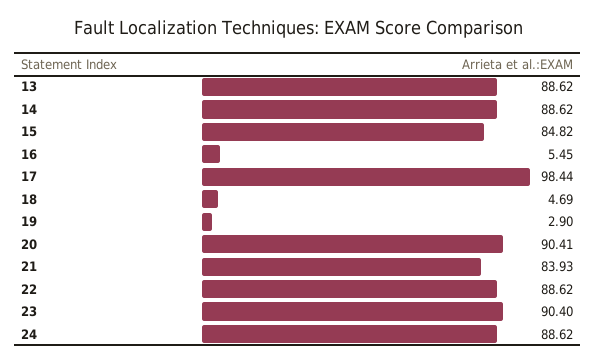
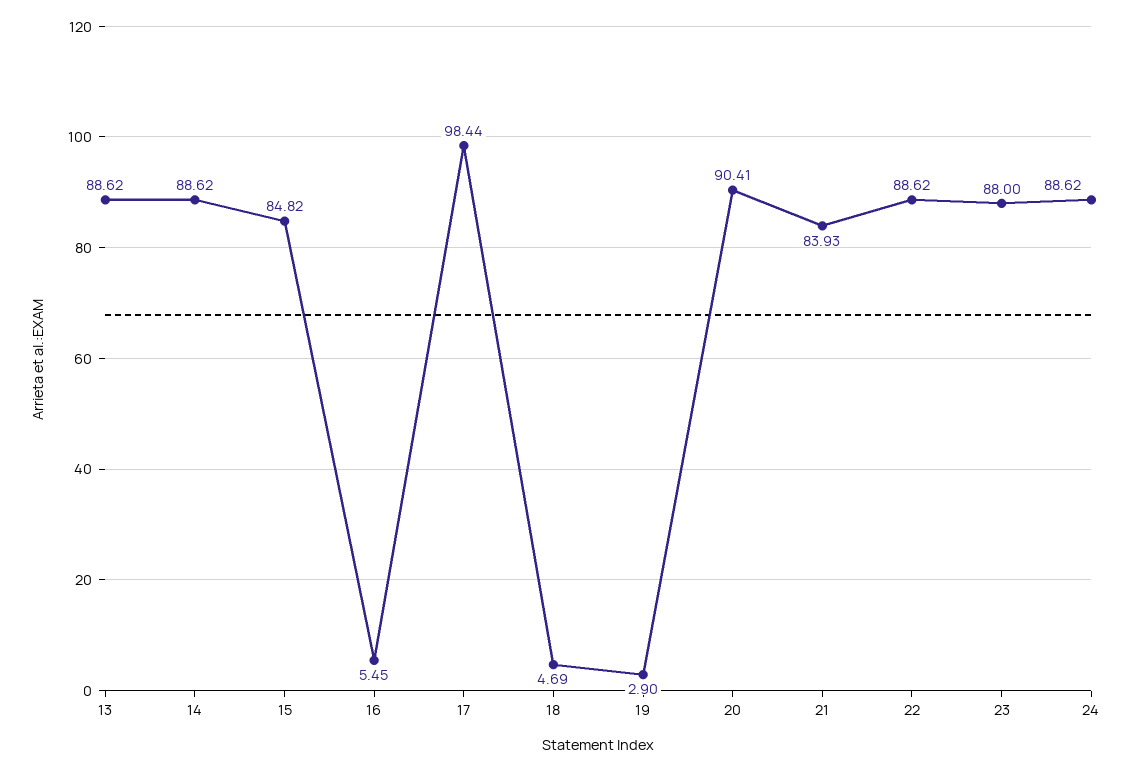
  {
    "13": 88.62,
    "14": 88.62,
    "15": 84.82,
    "16": 5.45,
    "17": 98.44,
    "18": 4.69,
    "19": 2.9,
    "20": 90.41,
    "21": 83.93,
    "22": 88.62,
-   "23": 90.4,
+   "23": 88,
    "24": 88.62
  }

